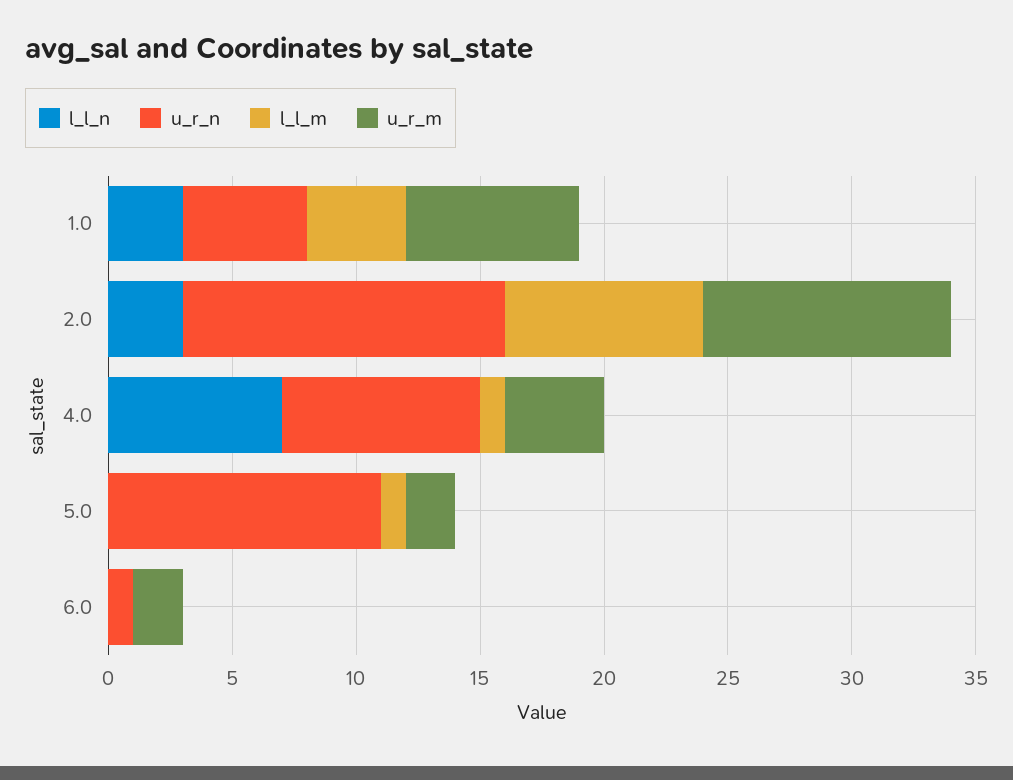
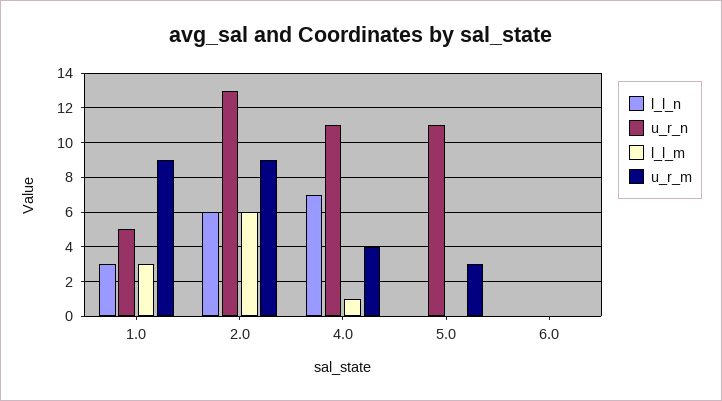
  {
    "l_l_n": {
      "1.0": 3,
-     "2.0": 3,
+     "2.0": 6,
      "4.0": 7,
      "5.0": 0,
      "6.0": 0
    },
    "u_r_n": {
      "1.0": 5,
      "2.0": 13,
-     "4.0": 8,
+     "4.0": 11,
      "5.0": 11,
-     "6.0": 1
+     "6.0": 0
    },
    "l_l_m": {
-     "1.0": 4,
+     "1.0": 3,
-     "2.0": 8,
+     "2.0": 6,
      "4.0": 1,
-     "5.0": 1,
+     "5.0": 0,
      "6.0": 0
    },
    "u_r_m": {
-     "1.0": 7,
+     "1.0": 9,
-     "2.0": 10,
+     "2.0": 9,
      "4.0": 4,
-     "5.0": 2,
+     "5.0": 3,
-     "6.0": 2
+     "6.0": 0
    }
  }

